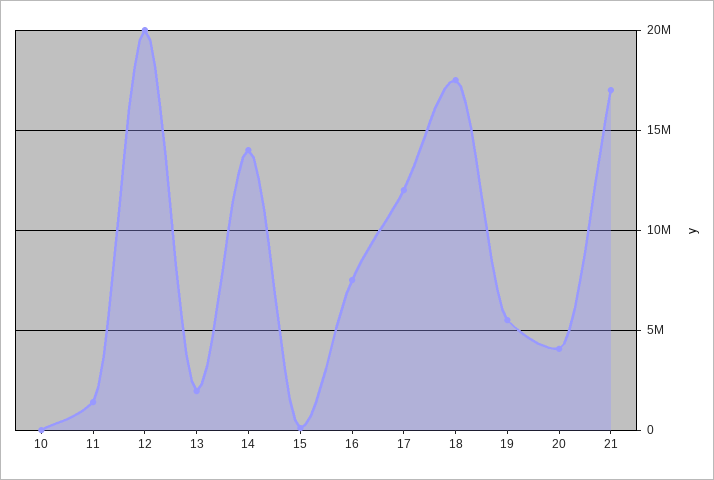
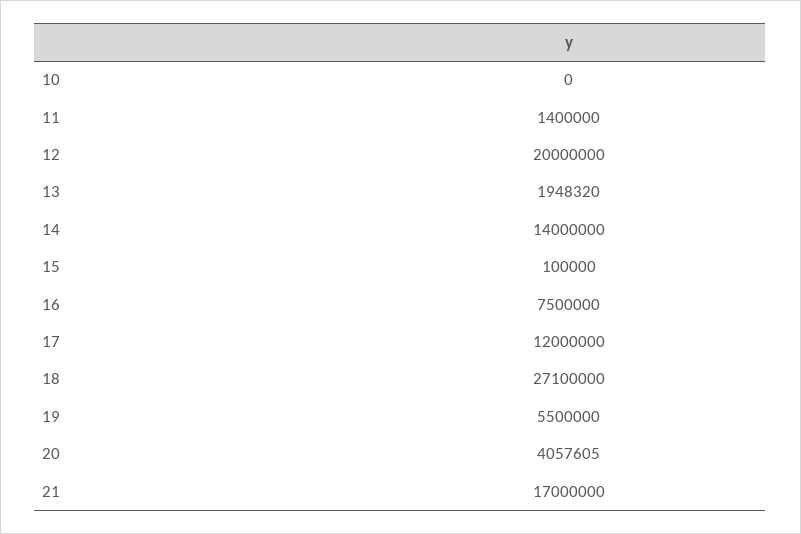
  {
    "10": 0,
    "11": 1400000,
    "12": 20000000,
    "13": 1948320,
    "14": 14000000,
    "15": 100000,
    "16": 7500000,
    "17": 12000000,
-   "18": 17500000,
+   "18": 27100000,
    "19": 5500000,
    "20": 4057605,
    "21": 17000000
  }

